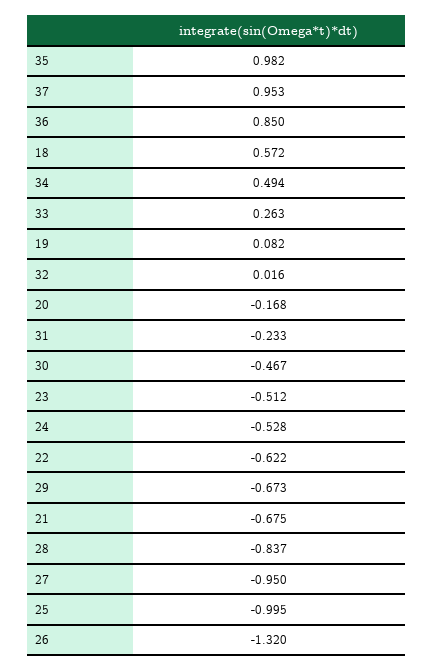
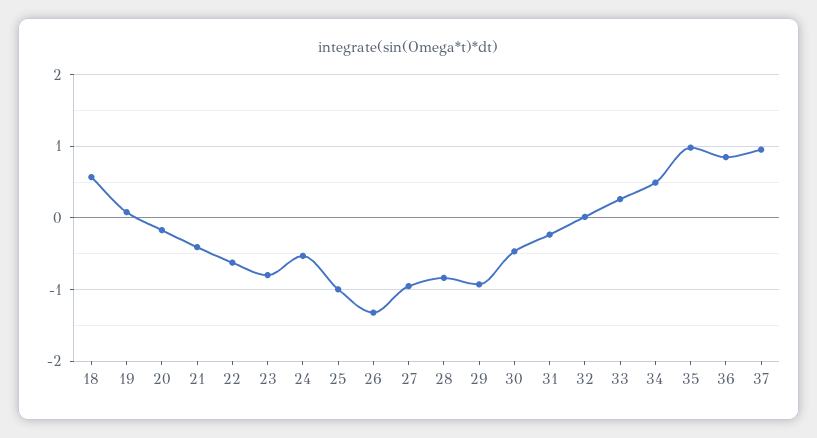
  {
    "35": 0.982,
    "37": 0.953,
    "36": 0.85,
    "18": 0.572,
    "34": 0.494,
    "33": 0.263,
    "19": 0.082,
    "32": 0.016,
    "20": -0.168,
    "31": -0.233,
    "30": -0.467,
-   "23": -0.512,
+   "23": -0.8,
    "24": -0.528,
    "22": -0.622,
-   "29": -0.673,
+   "29": -0.9,
-   "21": -0.675,
+   "21": -0.4,
    "28": -0.837,
    "27": -0.95,
    "25": -0.995,
    "26": -1.32
  }

